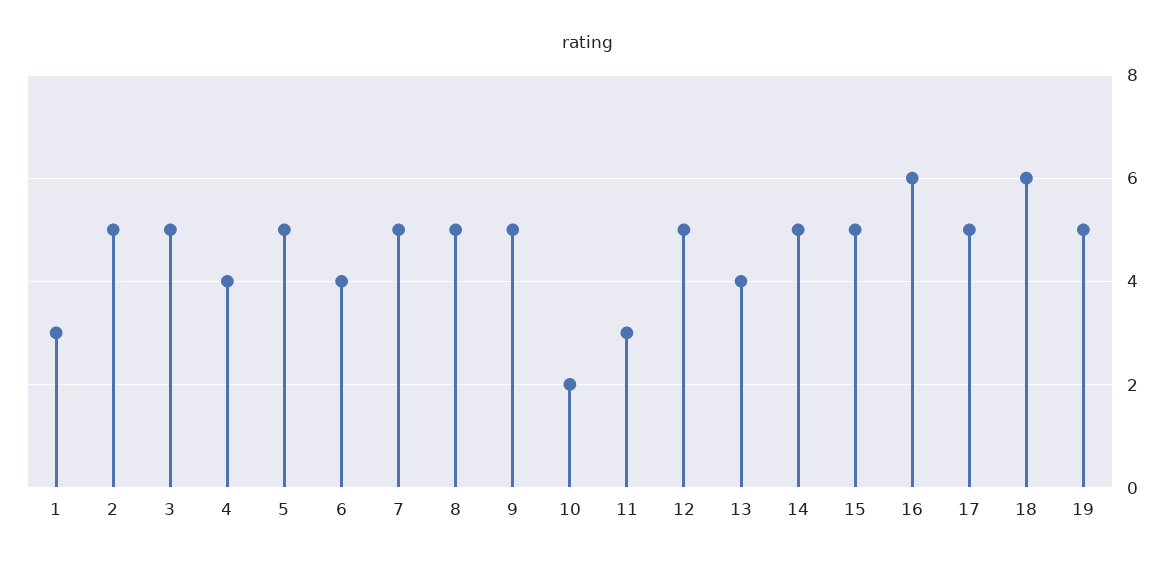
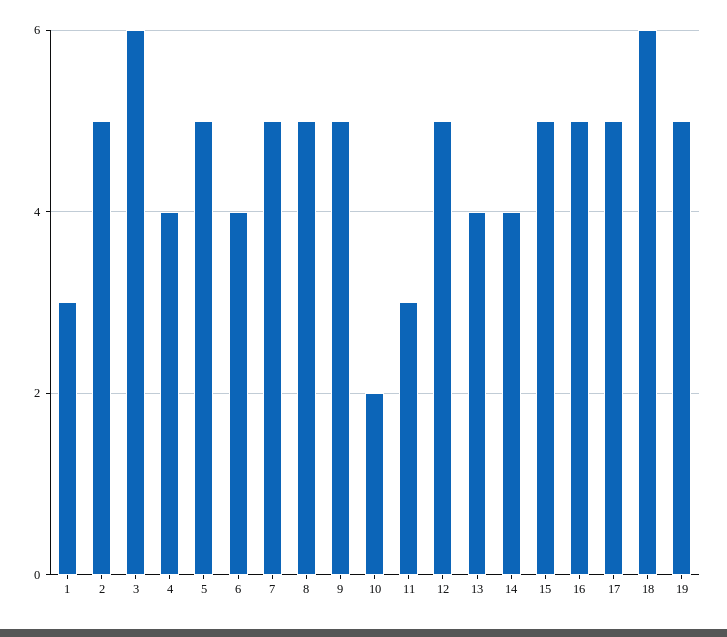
  {
    "1": 3,
    "2": 5,
-   "3": 5,
+   "3": 6,
    "4": 4,
    "5": 5,
    "6": 4,
    "7": 5,
    "8": 5,
    "9": 5,
    "10": 2,
    "11": 3,
    "12": 5,
    "13": 4,
-   "14": 5,
+   "14": 4,
    "15": 5,
-   "16": 6,
+   "16": 5,
    "17": 5,
    "18": 6,
    "19": 5
  }

